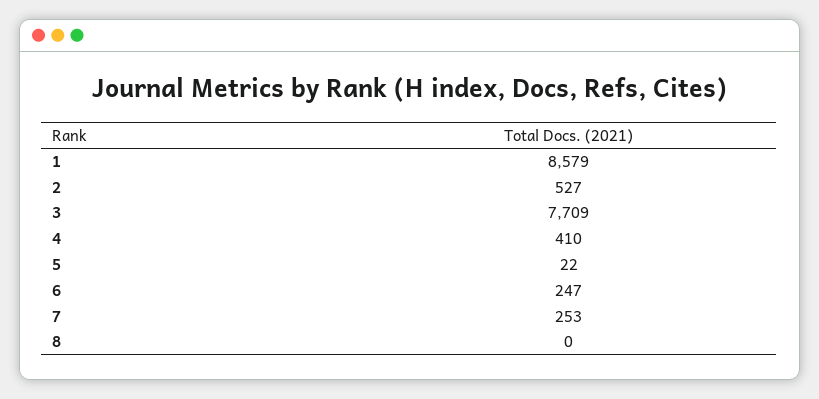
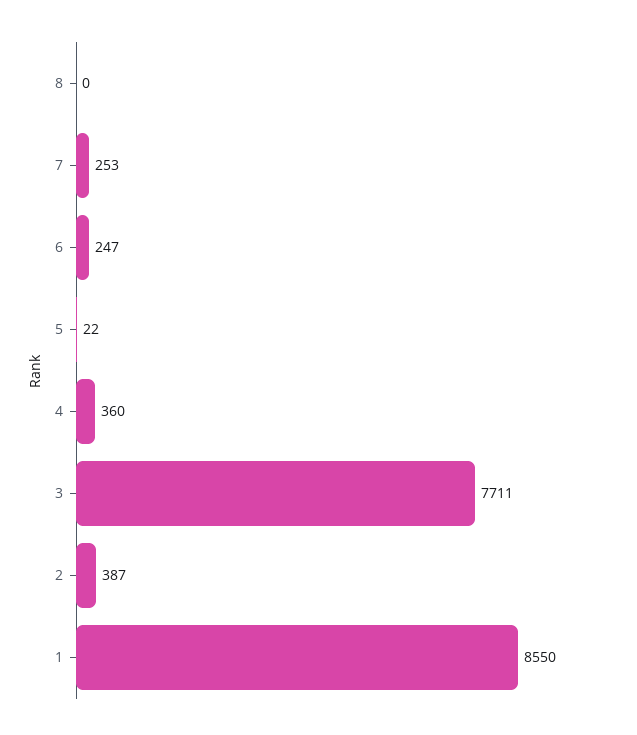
  {
-   "1": 8579,
+   "1": 8550,
-   "2": 527,
+   "2": 387,
-   "3": 7709,
+   "3": 7711,
-   "4": 410,
+   "4": 360,
    "5": 22,
    "6": 247,
    "7": 253,
    "8": 0
  }

